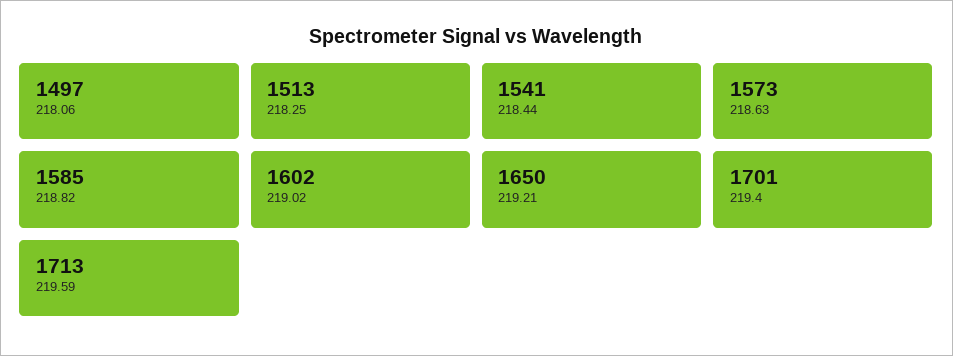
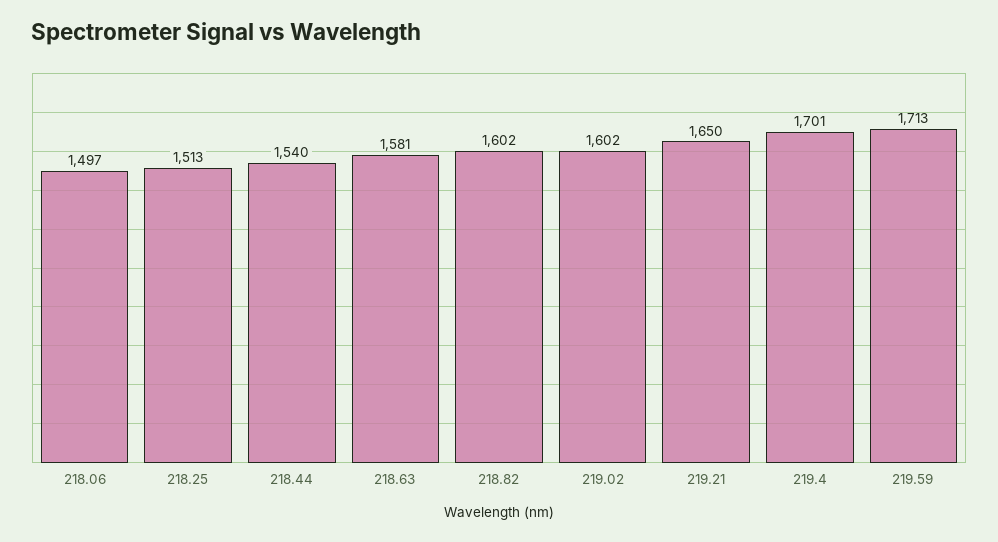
  {
    "218.06": 1497,
    "218.25": 1513,
-   "218.44": 1541,
+   "218.44": 1540,
-   "218.63": 1573,
+   "218.63": 1581,
-   "218.82": 1585,
+   "218.82": 1602,
    "219.02": 1602,
    "219.21": 1650,
    "219.4": 1701,
    "219.59": 1713
  }

